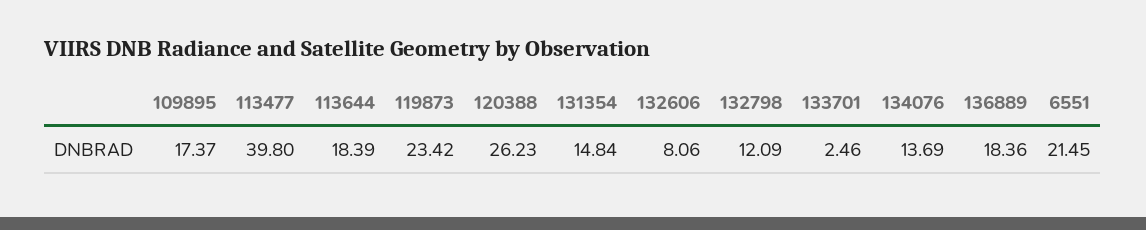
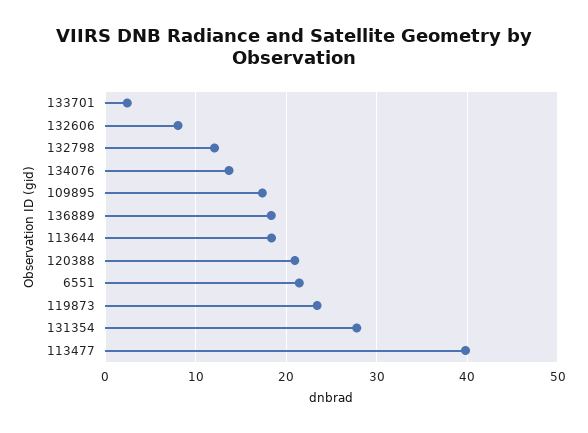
  {
    "109895": 17.37,
    "113477": 39.8,
    "113644": 18.39,
    "119873": 23.42,
-   "120388": 26.23,
+   "120388": 21,
-   "131354": 14.84,
+   "131354": 28,
    "132606": 8.06,
    "132798": 12.09,
    "133701": 2.46,
    "134076": 13.69,
    "136889": 18.36,
    "6551": 21.45
  }

